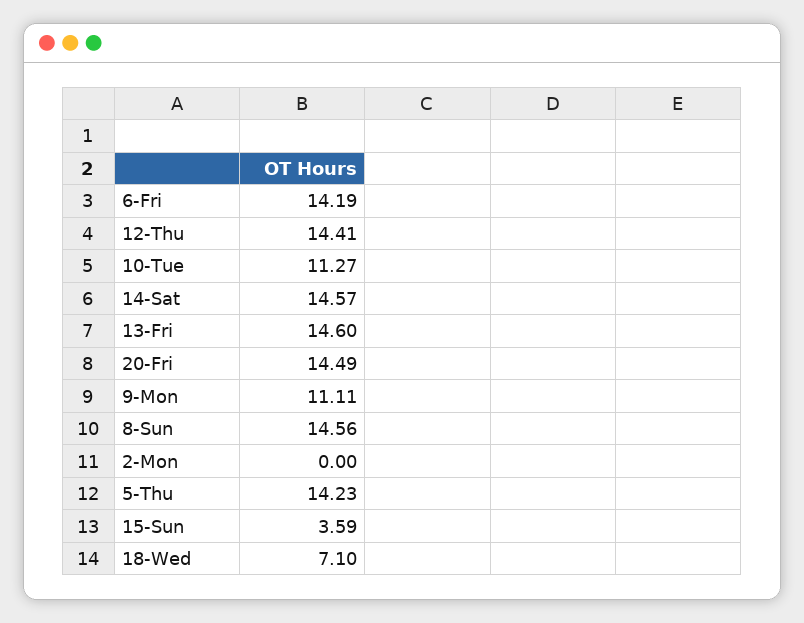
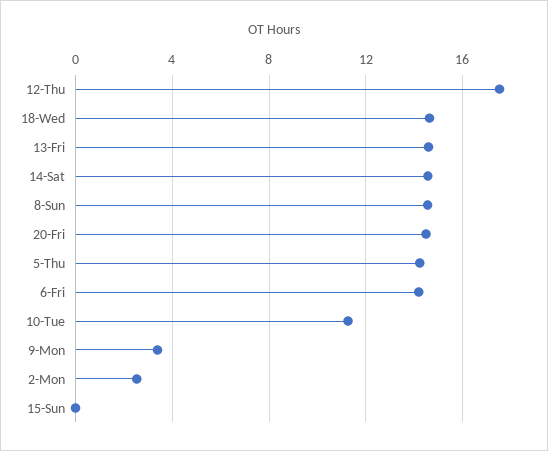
  {
    "6-Fri": 14.19,
-   "12-Thu": 14.41,
+   "12-Thu": 17.5,
    "10-Tue": 11.27,
    "14-Sat": 14.57,
    "13-Fri": 14.6,
    "20-Fri": 14.49,
-   "9-Mon": 11.11,
+   "9-Mon": 3.5,
    "8-Sun": 14.56,
-   "2-Mon": 0,
+   "2-Mon": 2.5,
    "5-Thu": 14.23,
-   "15-Sun": 3.59,
+   "15-Sun": 0,
-   "18-Wed": 7.1
+   "18-Wed": 14.5
  }

